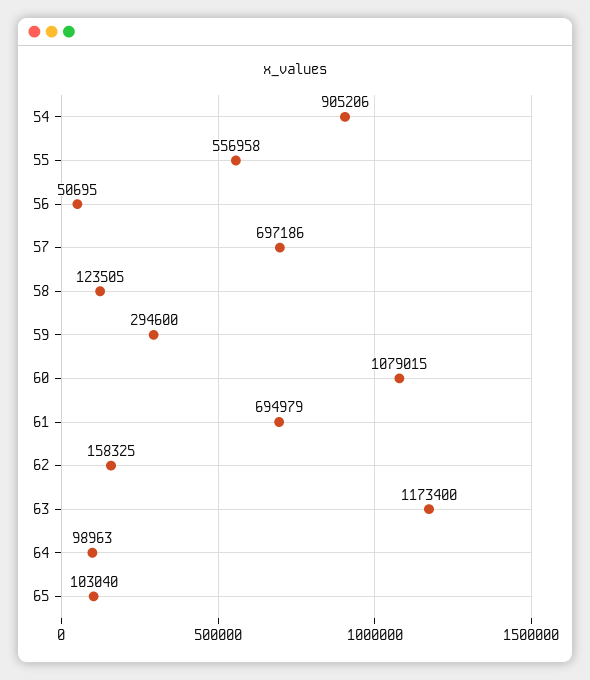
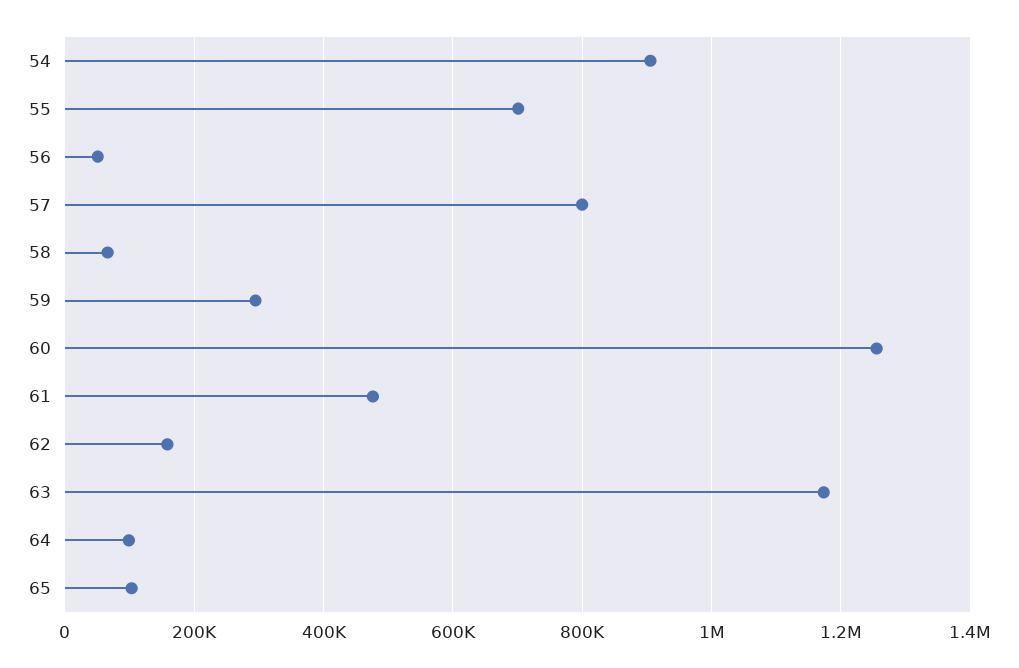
  {
    "54": 905206,
-   "55": 556958,
+   "55": 700000,
    "56": 50695,
-   "57": 697186,
+   "57": 800000,
-   "58": 123505,
+   "58": 60000,
    "59": 294600,
-   "60": 1079015,
+   "60": 1260000,
-   "61": 694979,
+   "61": 480000,
    "62": 158325,
    "63": 1173400,
    "64": 98963,
    "65": 103040
  }

